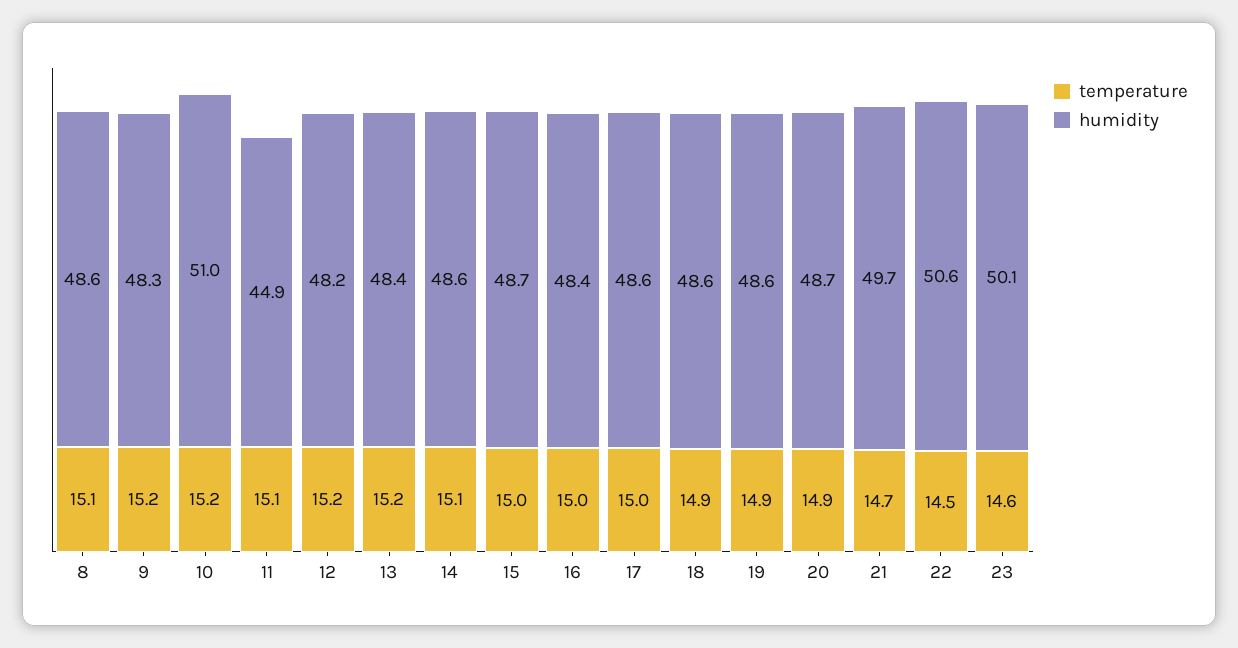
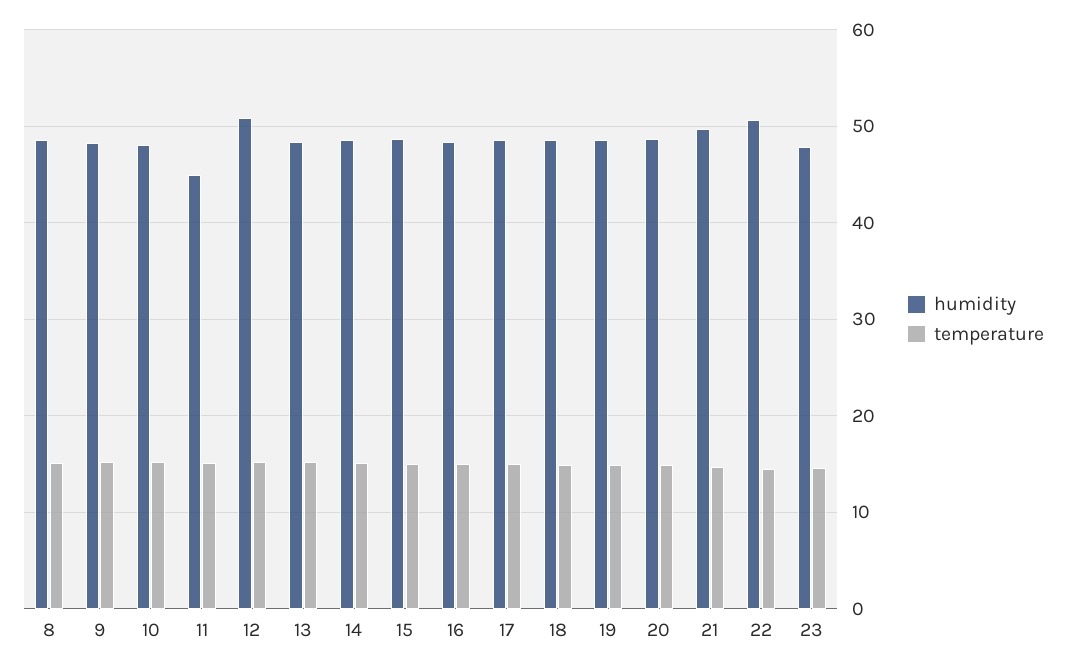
  {
    "temperature": {
      "8": 15.1,
      "9": 15.2,
      "10": 15.2,
      "11": 15.1,
      "12": 15.2,
      "13": 15.2,
      "14": 15.1,
      "15": 15,
      "16": 15,
      "17": 15,
      "18": 14.9,
      "19": 14.9,
      "20": 14.9,
      "21": 14.7,
      "22": 14.5,
      "23": 14.6
    },
    "humidity": {
      "8": 48.6,
      "9": 48.3,
-     "10": 51,
+     "10": 48,
      "11": 44.9,
-     "12": 48.2,
+     "12": 51,
      "13": 48.4,
      "14": 48.6,
      "15": 48.7,
      "16": 48.4,
      "17": 48.6,
      "18": 48.6,
      "19": 48.6,
      "20": 48.7,
      "21": 49.7,
      "22": 50.6,
-     "23": 50.1
+     "23": 48
    }
  }

